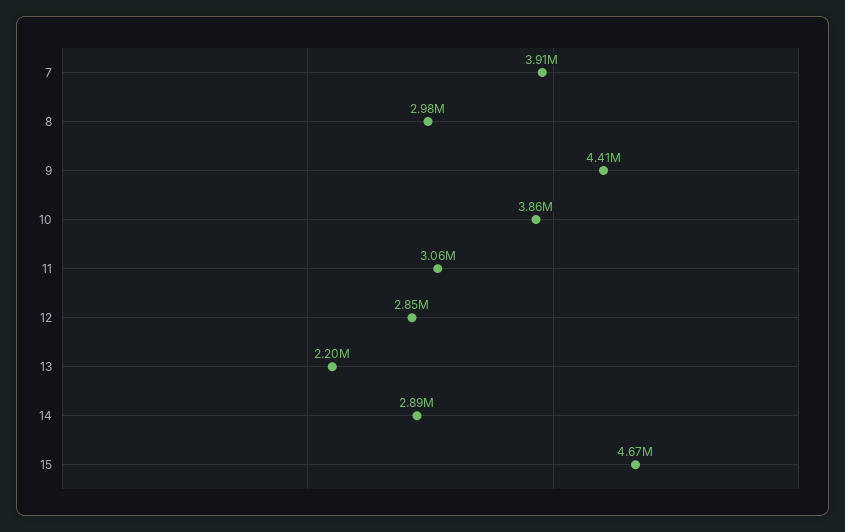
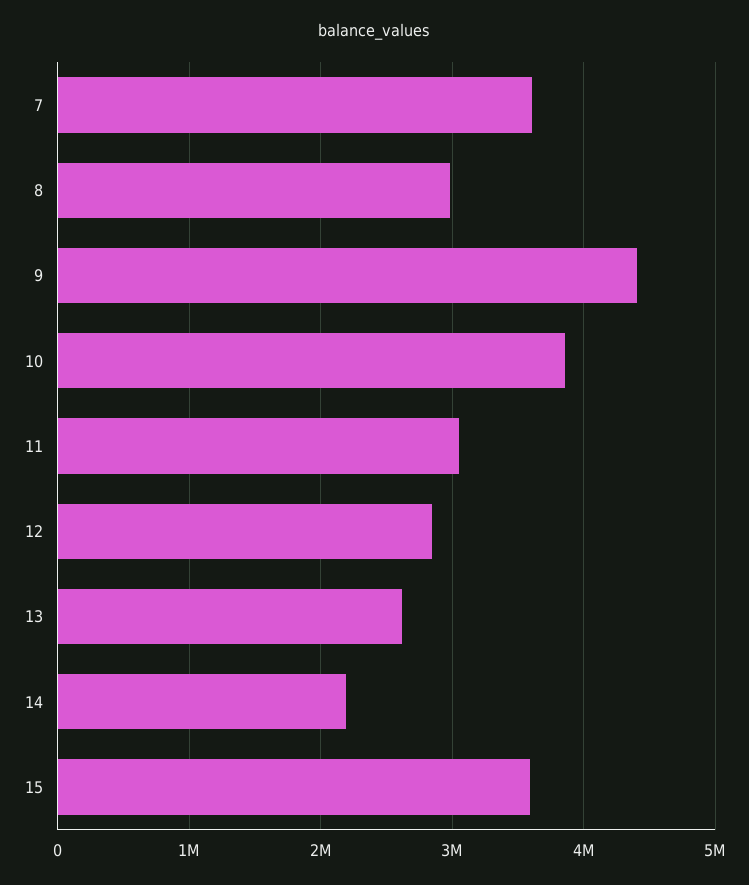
  {
-   "7": 3910000,
+   "7": 3600000,
    "8": 2980000,
    "9": 4410000,
    "10": 3860000,
    "11": 3060000,
    "12": 2850000,
-   "13": 2200000,
+   "13": 2600000,
-   "14": 2890000,
+   "14": 2200000,
-   "15": 4670000
+   "15": 3600000
  }

